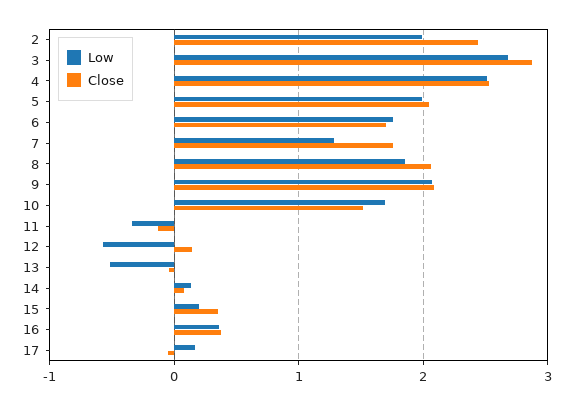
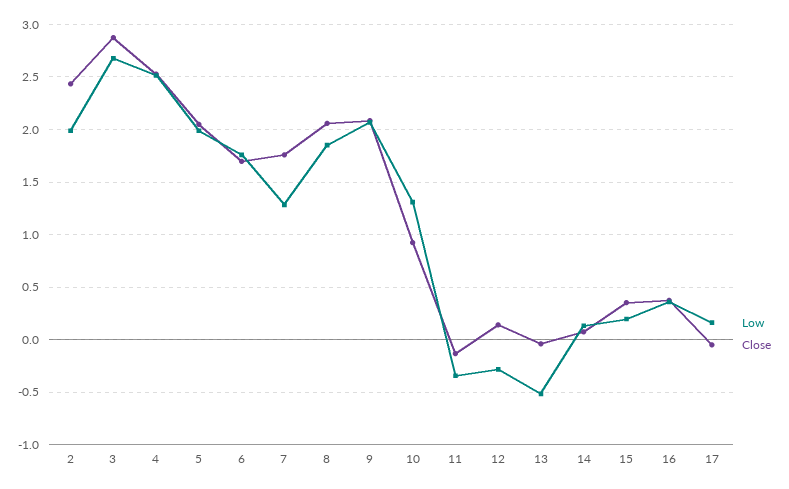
  {
    "Low": {
      "2": 2,
      "3": 2.7,
      "4": 2.5,
      "5": 2,
      "6": 1.8,
      "7": 1.3,
      "8": 1.9,
      "9": 2.1,
-     "10": 1.7,
+     "10": 1.3,
      "11": -0.3,
-     "12": -0.6,
+     "12": -0.3,
      "13": -0.5,
      "14": 0.1,
      "15": 0.2,
      "16": 0.4,
      "17": 0.2
    },
    "Close": {
      "2": 2.4,
      "3": 2.9,
      "4": 2.5,
      "5": 2,
      "6": 1.7,
      "7": 1.8,
      "8": 2.1,
      "9": 2.1,
-     "10": 1.5,
+     "10": 0.9,
      "11": -0.1,
      "12": 0.1,
      "13": 0,
      "14": 0.1,
      "15": 0.4,
      "16": 0.4,
      "17": -0.1
    }
  }

